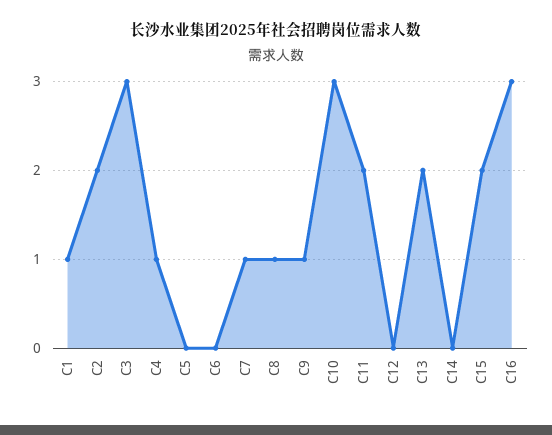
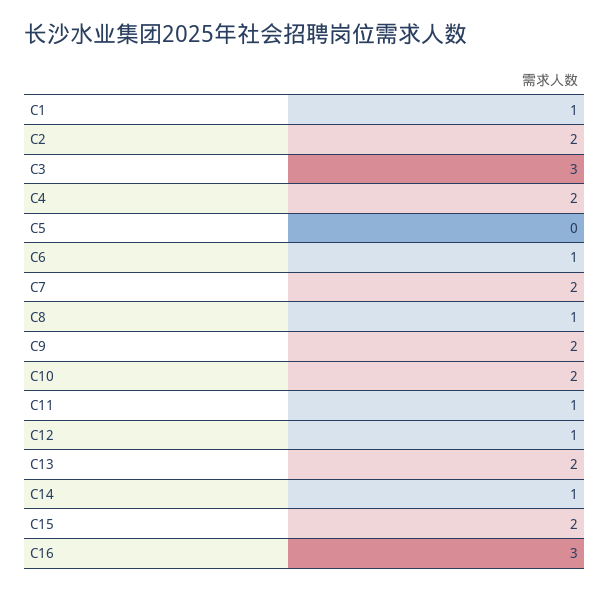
  {
    "C1": 1,
    "C2": 2,
    "C3": 3,
-   "C4": 1,
+   "C4": 2,
    "C5": 0,
-   "C6": 0,
+   "C6": 1,
-   "C7": 1,
+   "C7": 2,
    "C8": 1,
-   "C9": 1,
+   "C9": 2,
-   "C10": 3,
+   "C10": 2,
-   "C11": 2,
+   "C11": 1,
-   "C12": 0,
+   "C12": 1,
    "C13": 2,
-   "C14": 0,
+   "C14": 1,
    "C15": 2,
    "C16": 3
  }

